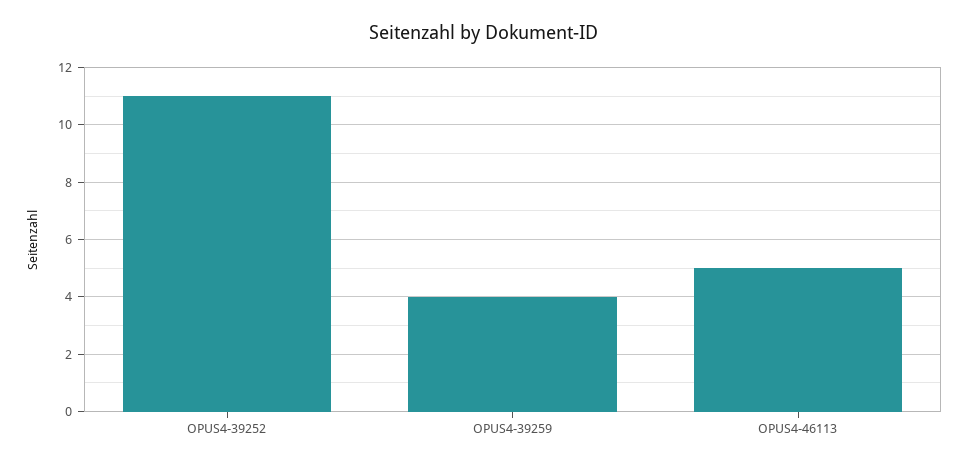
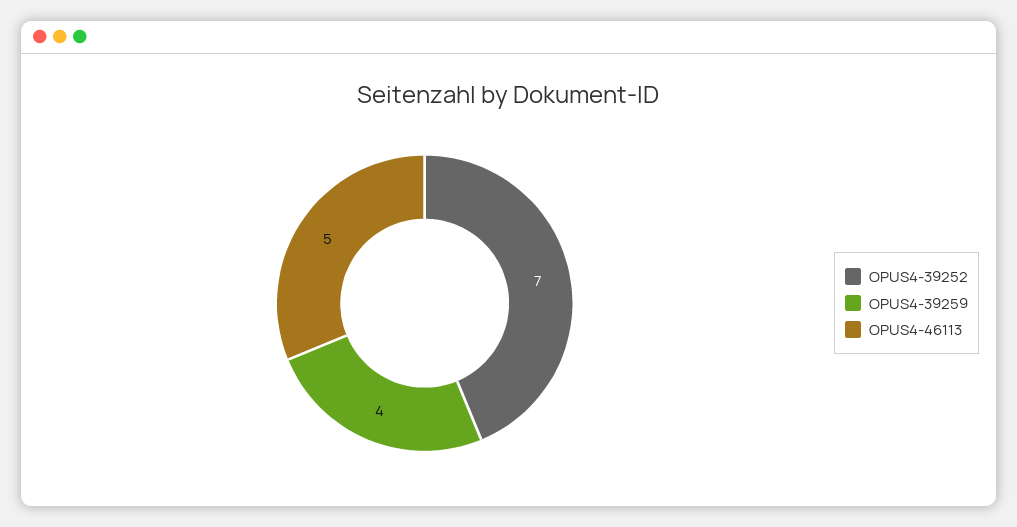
  {
-   "OPUS4-39252": 11,
+   "OPUS4-39252": 7,
    "OPUS4-39259": 4,
    "OPUS4-46113": 5
  }

